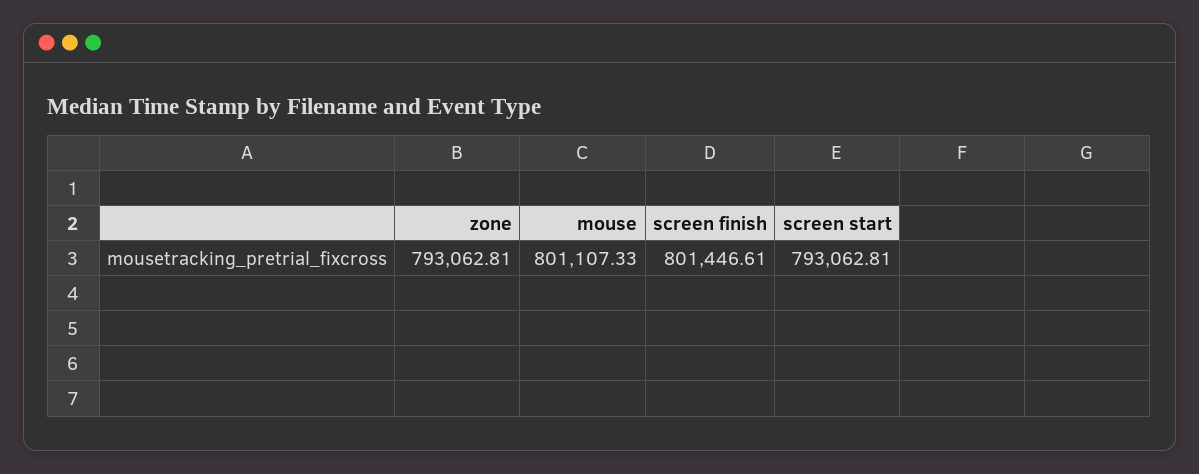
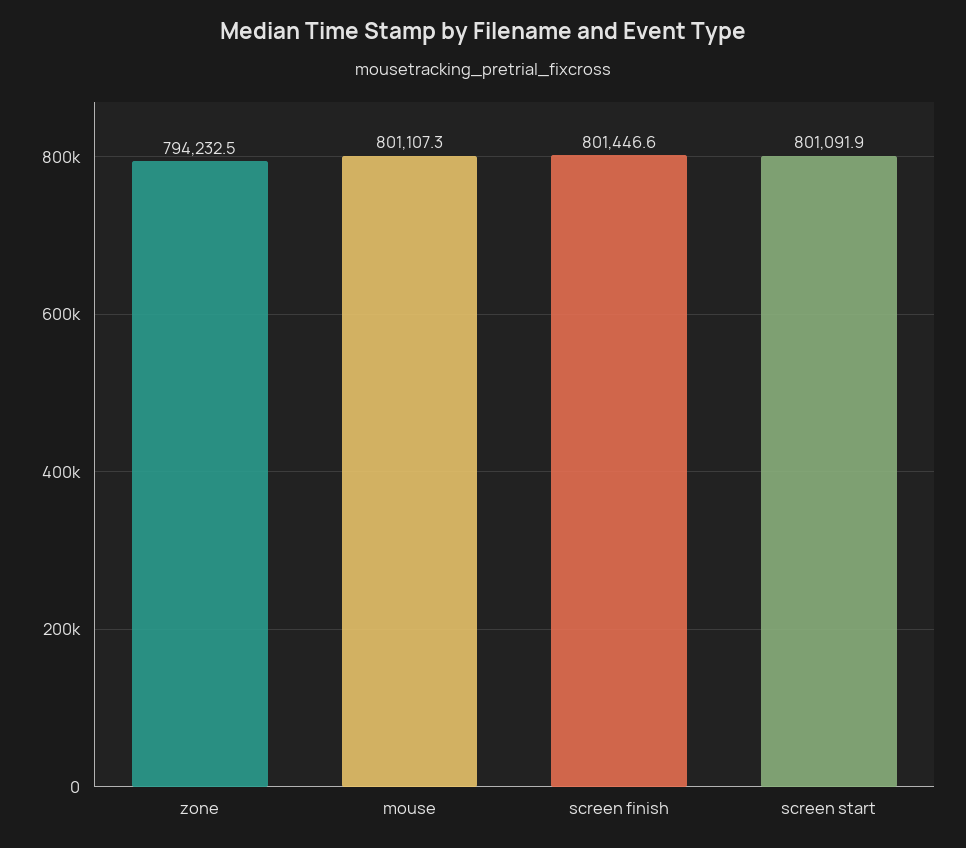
  {
-   "zone": 793062.81,
+   "zone": 794232.5,
    "mouse": 801107.33,
    "screen finish": 801446.61,
-   "screen start": 793062.81
+   "screen start": 801091.9
  }

